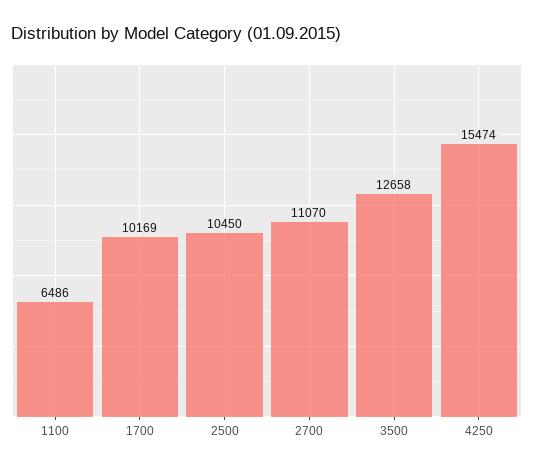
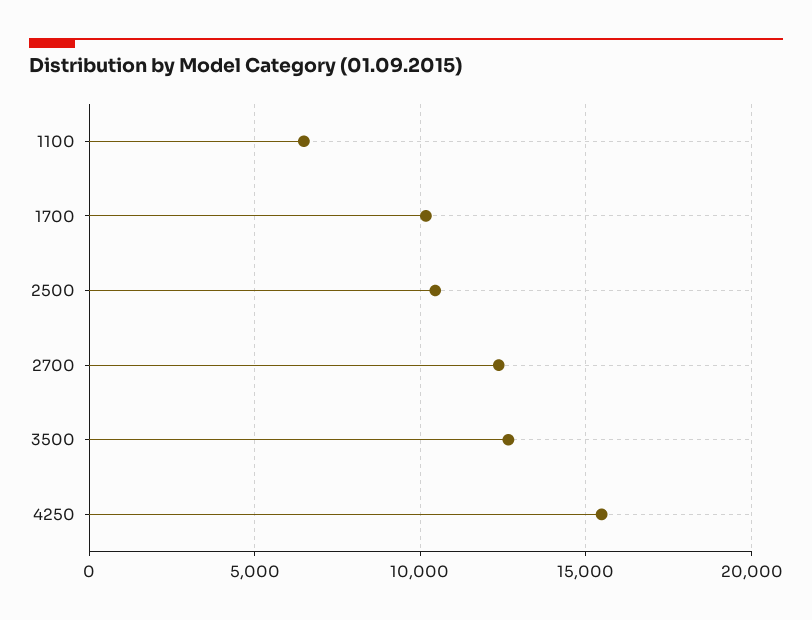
  {
    "1100": 6486,
    "1700": 10169,
    "2500": 10450,
-   "2700": 11070,
+   "2700": 12500,
    "3500": 12658,
    "4250": 15474
  }

